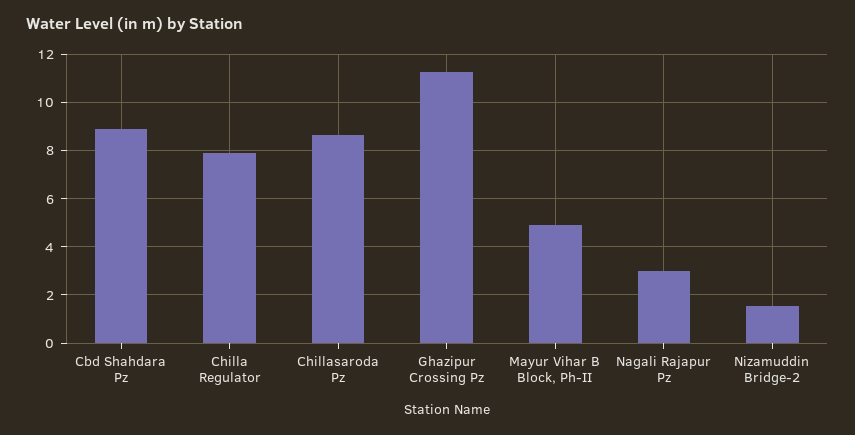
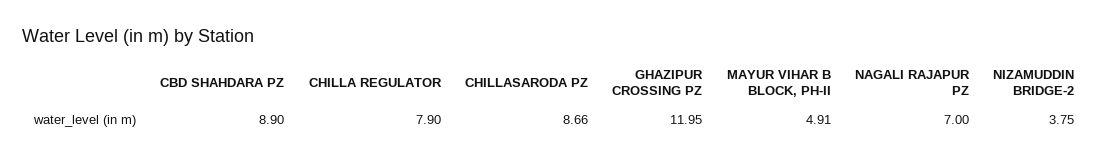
  {
    "Cbd Shahdara Pz": 8.9,
    "Chilla Regulator": 7.9,
    "Chillasaroda Pz": 8.66,
-   "Ghazipur Crossing Pz": 11.25,
+   "Ghazipur Crossing Pz": 11.95,
    "Mayur Vihar B Block, Ph-II": 4.91,
-   "Nagali Rajapur Pz": 3,
+   "Nagali Rajapur Pz": 7,
-   "Nizamuddin Bridge-2": 1.5
+   "Nizamuddin Bridge-2": 3.75
  }

